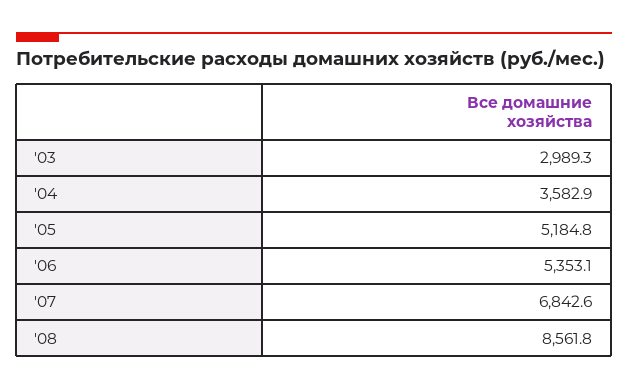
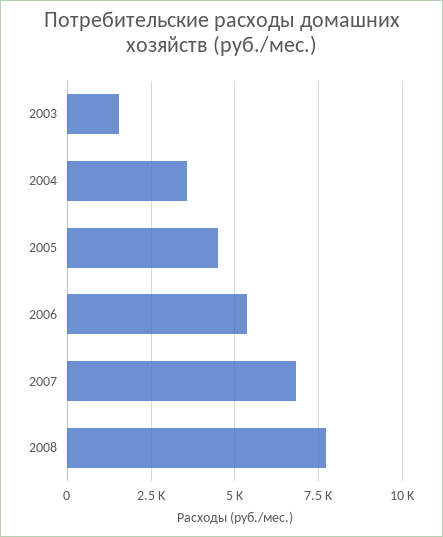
  {
-   "'03": 2989.3,
+   "'03": 1500,
    "'04": 3582.9,
-   "'05": 5184.8,
+   "'05": 4500,
    "'06": 5353.1,
    "'07": 6842.6,
-   "'08": 8561.8
+   "'08": 7750
  }

